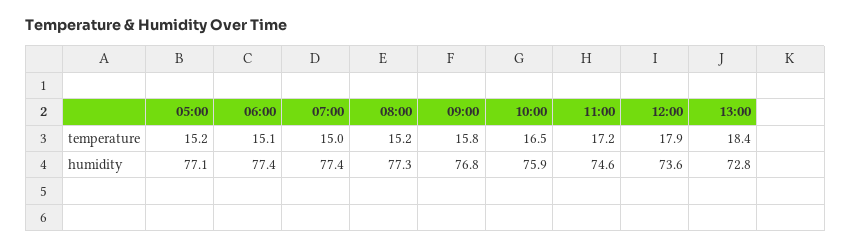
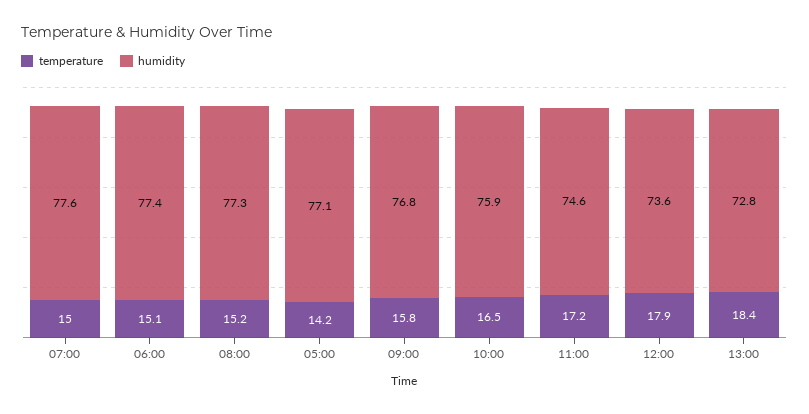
  {
    "temperature": {
-     "05:00": 15.2,
+     "05:00": 14.2,
      "06:00": 15.1,
      "07:00": 15,
      "08:00": 15.2,
      "09:00": 15.8,
      "10:00": 16.5,
      "11:00": 17.2,
      "12:00": 17.9,
      "13:00": 18.4
    },
    "humidity": {
      "05:00": 77.1,
      "06:00": 77.4,
-     "07:00": 77.4,
+     "07:00": 77.6,
      "08:00": 77.3,
      "09:00": 76.8,
      "10:00": 75.9,
      "11:00": 74.6,
      "12:00": 73.6,
      "13:00": 72.8
    }
  }

